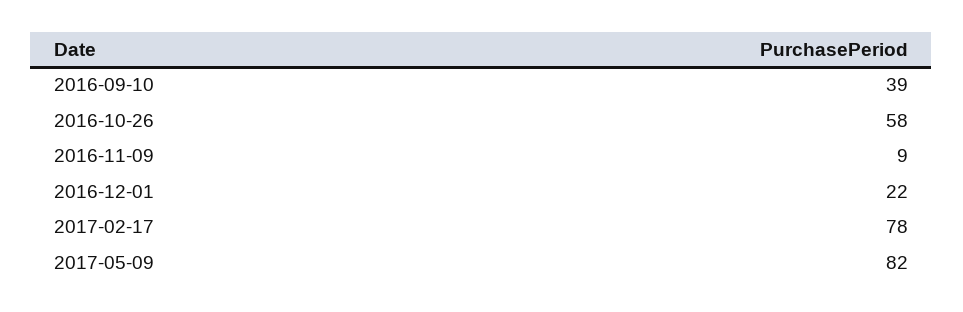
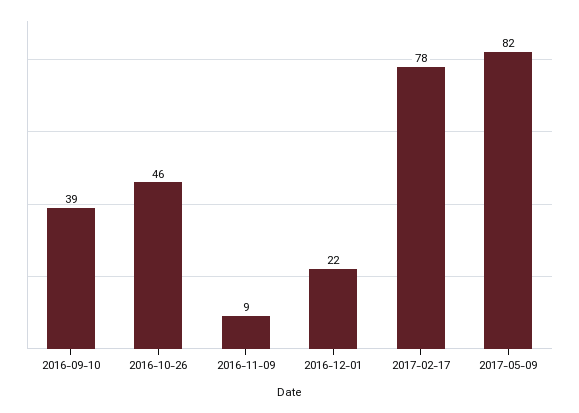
  {
    "2016-09-10": 39,
-   "2016-10-26": 58,
+   "2016-10-26": 46,
    "2016-11-09": 9,
    "2016-12-01": 22,
    "2017-02-17": 78,
    "2017-05-09": 82
  }

